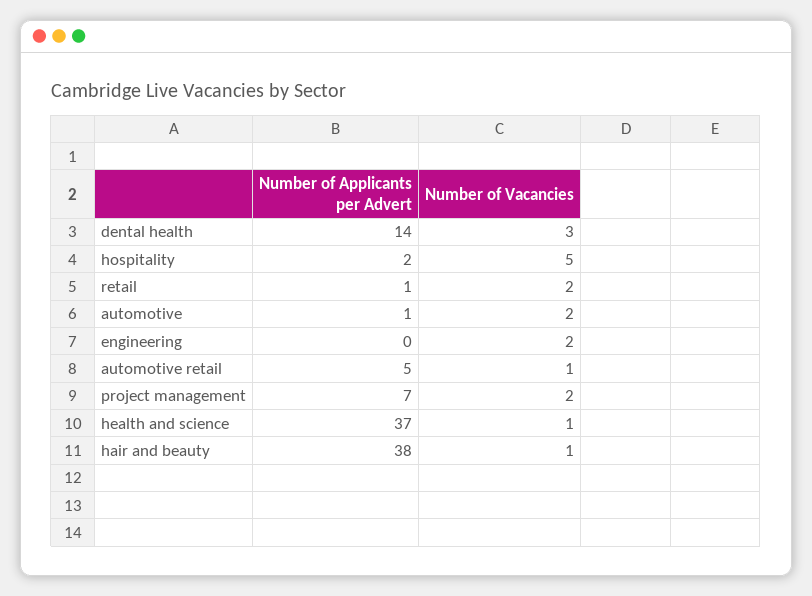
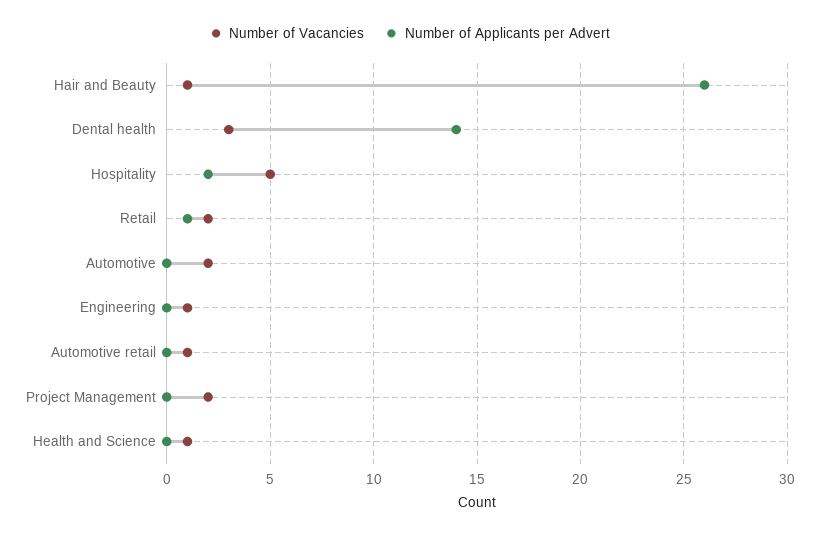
  {
    "Number of Applicants per Advert": {
      "dental health": 14,
      "hospitality": 2,
      "retail": 1,
-     "automotive": 1,
+     "automotive": 0,
      "engineering": 0,
-     "automotive retail": 5,
+     "automotive retail": 0,
-     "project management": 7,
+     "project management": 0,
-     "health and science": 37,
+     "health and science": 0,
-     "hair and beauty": 38
+     "hair and beauty": 26
    },
    "Number of Vacancies": {
      "dental health": 3,
      "hospitality": 5,
      "retail": 2,
      "automotive": 2,
-     "engineering": 2,
+     "engineering": 1,
      "automotive retail": 1,
      "project management": 2,
      "health and science": 1,
      "hair and beauty": 1
    }
  }

